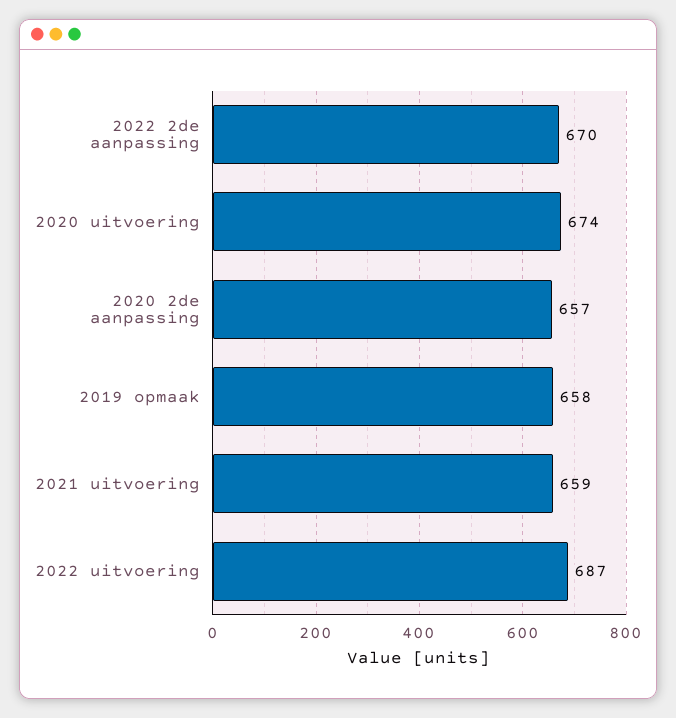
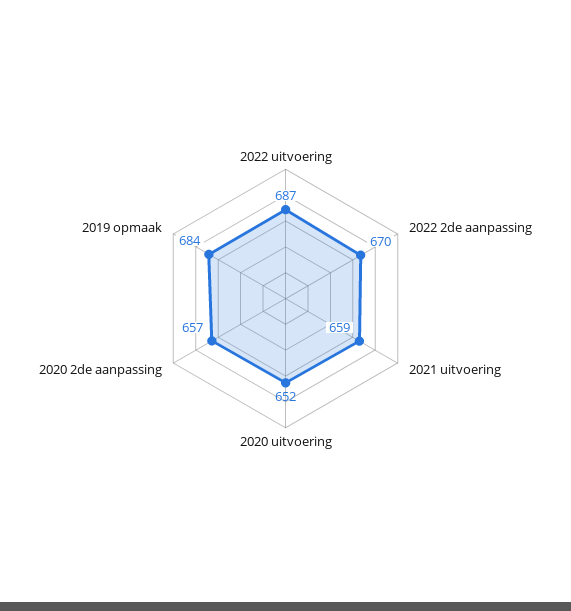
  {
    "2022 2de aanpassing": 670,
-   "2020 uitvoering": 674,
+   "2020 uitvoering": 652,
    "2020 2de aanpassing": 657,
-   "2019 opmaak": 658,
+   "2019 opmaak": 684,
    "2021 uitvoering": 659,
    "2022 uitvoering": 687
  }

